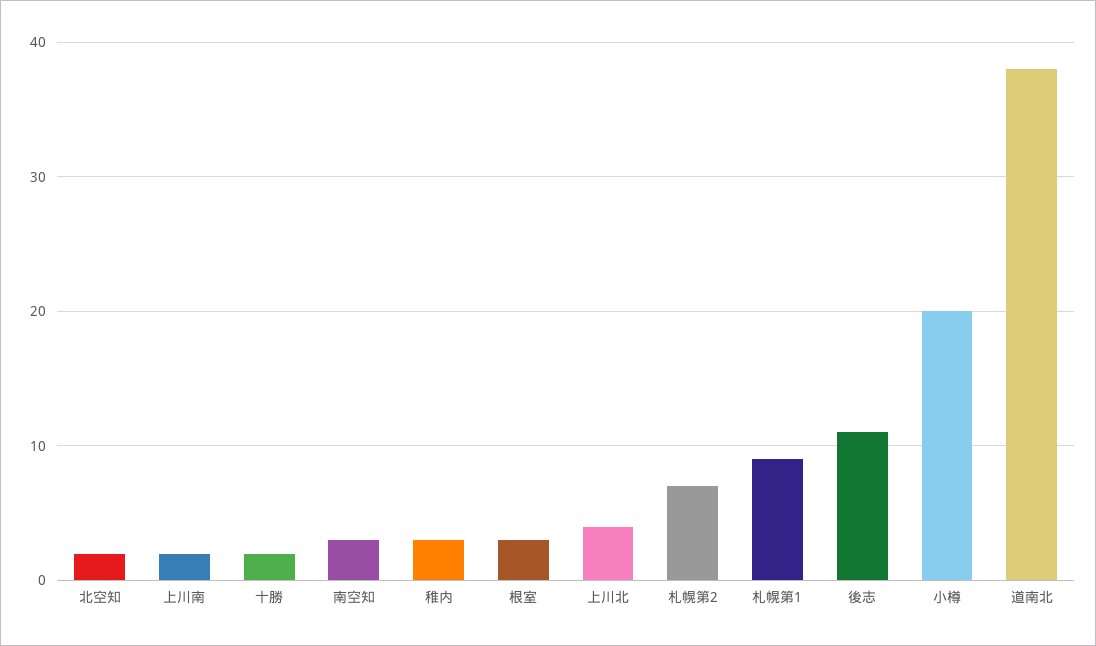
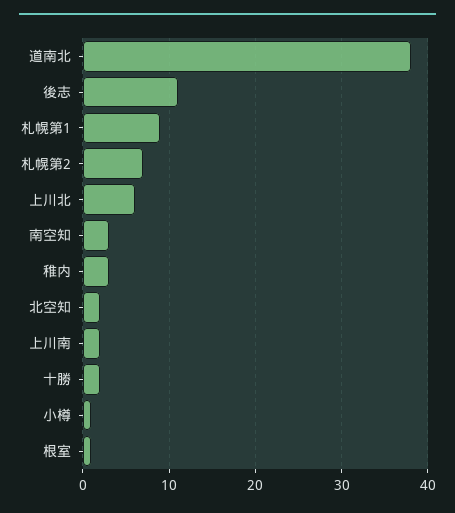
  {
    "北空知": 2,
    "上川南": 2,
    "十勝": 2,
    "南空知": 3,
    "稚内": 3,
-   "根室": 3,
+   "根室": 1,
-   "上川北": 4,
+   "上川北": 6,
    "札幌第2": 7,
    "札幌第1": 9,
    "後志": 11,
-   "小樽": 20,
+   "小樽": 1,
    "道南北": 38
  }

